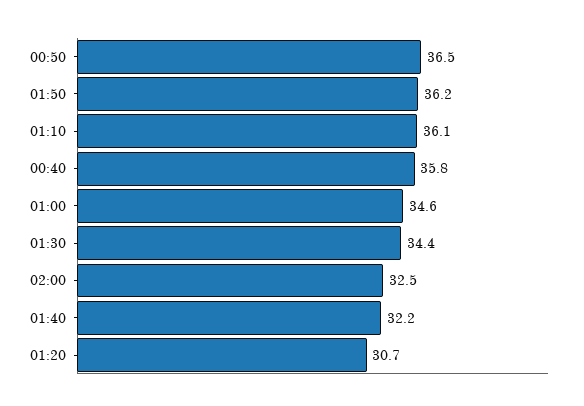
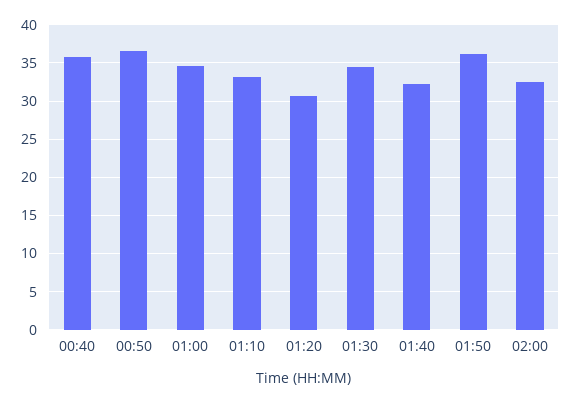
  {
    "00:50": 36.5,
    "01:50": 36.2,
-   "01:10": 36.1,
+   "01:10": 33,
    "00:40": 35.8,
    "01:00": 34.6,
    "01:30": 34.4,
    "02:00": 32.5,
    "01:40": 32.2,
    "01:20": 30.7
  }

